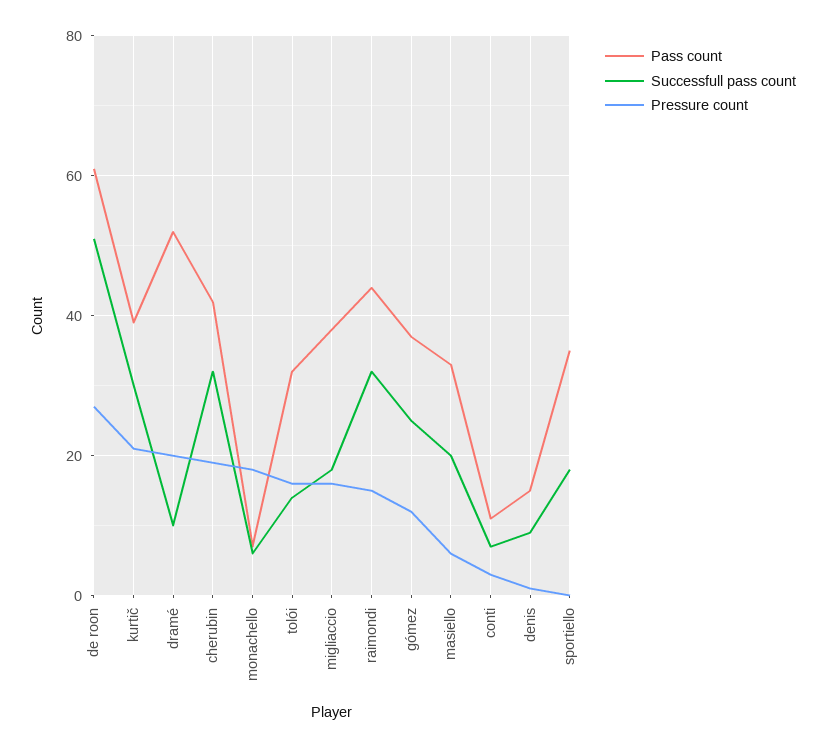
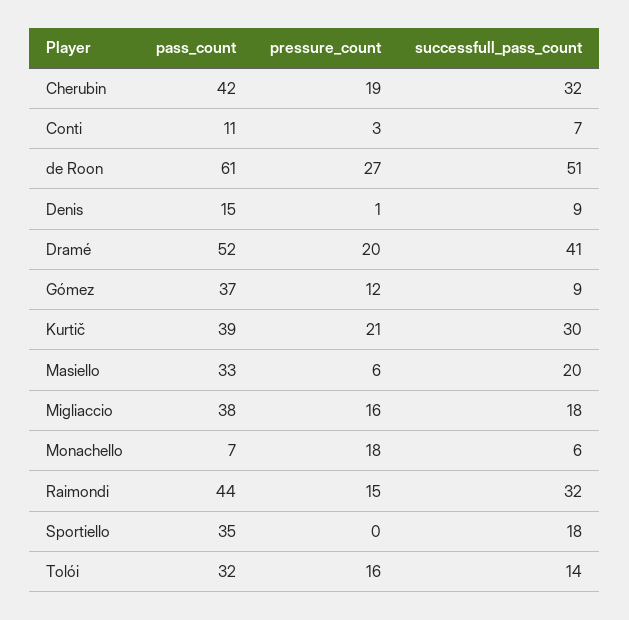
  {
    "Pass count": {
      "de roon": 61,
      "kurtič": 39,
      "dramé": 52,
      "cherubin": 42,
      "monachello": 7,
      "tolói": 32,
      "migliaccio": 38,
      "raimondi": 44,
      "gómez": 37,
      "masiello": 33,
      "conti": 11,
      "denis": 15,
      "sportiello": 35
    },
    "Successfull pass count": {
      "de roon": 51,
      "kurtič": 30,
-     "dramé": 10,
+     "dramé": 41,
      "cherubin": 32,
      "monachello": 6,
      "tolói": 14,
      "migliaccio": 18,
      "raimondi": 32,
-     "gómez": 25,
+     "gómez": 9,
      "masiello": 20,
      "conti": 7,
      "denis": 9,
      "sportiello": 18
    },
    "Pressure count": {
      "de roon": 27,
      "kurtič": 21,
      "dramé": 20,
      "cherubin": 19,
      "monachello": 18,
      "tolói": 16,
      "migliaccio": 16,
      "raimondi": 15,
      "gómez": 12,
      "masiello": 6,
      "conti": 3,
      "denis": 1,
      "sportiello": 0
    }
  }

